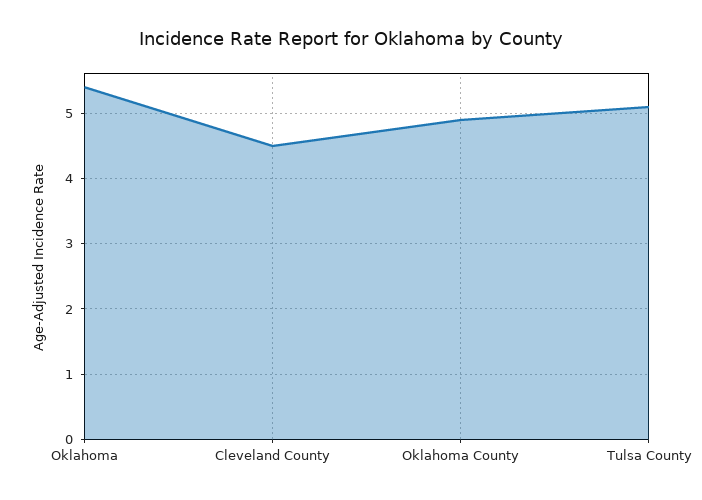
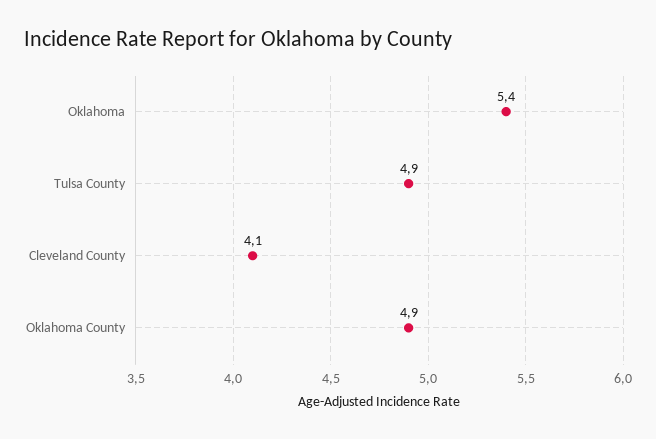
  {
    "Oklahoma": 5.4,
-   "Cleveland County": 4.5,
+   "Cleveland County": 4.1,
    "Oklahoma County": 4.9,
-   "Tulsa County": 5.1
+   "Tulsa County": 4.9
  }

